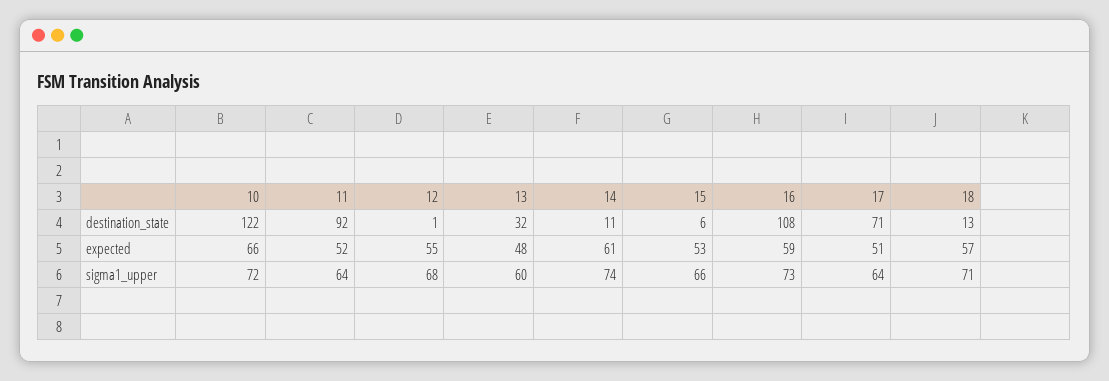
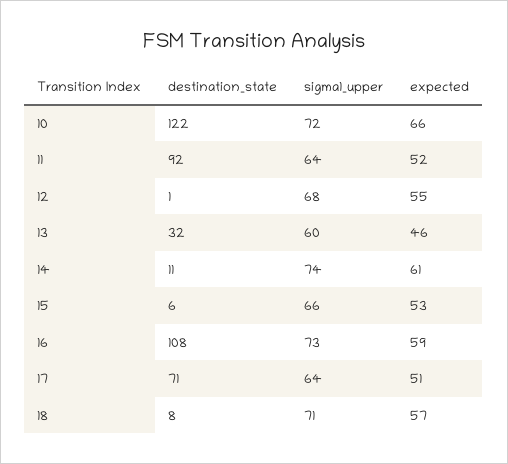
  {
    "10": {
      "destination_state": 122,
      "expected": 66,
      "sigma1_upper": 72
    },
    "11": {
      "destination_state": 92,
      "expected": 52,
      "sigma1_upper": 64
    },
    "12": {
      "destination_state": 1,
      "expected": 55,
      "sigma1_upper": 68
    },
    "13": {
      "destination_state": 32,
-     "expected": 48,
+     "expected": 46,
      "sigma1_upper": 60
    },
    "14": {
      "destination_state": 11,
      "expected": 61,
      "sigma1_upper": 74
    },
    "15": {
      "destination_state": 6,
      "expected": 53,
      "sigma1_upper": 66
    },
    "16": {
      "destination_state": 108,
      "expected": 59,
      "sigma1_upper": 73
    },
    "17": {
      "destination_state": 71,
      "expected": 51,
      "sigma1_upper": 64
    },
    "18": {
-     "destination_state": 13,
+     "destination_state": 8,
      "expected": 57,
      "sigma1_upper": 71
    }
  }

